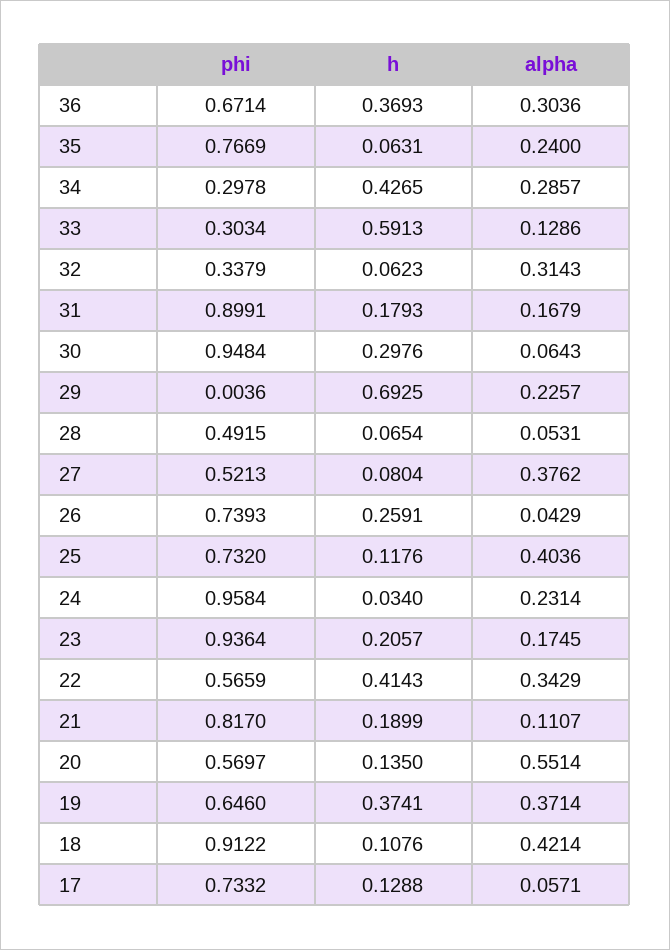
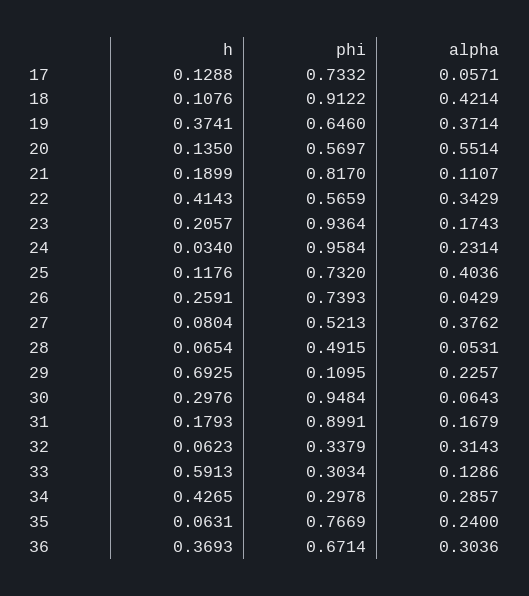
  {
    "phi": {
      "36": 0.6714,
      "35": 0.7669,
      "34": 0.2978,
      "33": 0.3034,
      "32": 0.3379,
      "31": 0.8991,
      "30": 0.9484,
-     "29": 0.0036,
+     "29": 0.1095,
      "28": 0.4915,
      "27": 0.5213,
      "26": 0.7393,
      "25": 0.732,
      "24": 0.9584,
      "23": 0.9364,
      "22": 0.5659,
      "21": 0.817,
      "20": 0.5697,
      "19": 0.646,
      "18": 0.9122,
      "17": 0.7332
    },
    "h": {
      "36": 0.3693,
      "35": 0.0631,
      "34": 0.4265,
      "33": 0.5913,
      "32": 0.0623,
      "31": 0.1793,
      "30": 0.2976,
      "29": 0.6925,
      "28": 0.0654,
      "27": 0.0804,
      "26": 0.2591,
      "25": 0.1176,
      "24": 0.034,
      "23": 0.2057,
      "22": 0.4143,
      "21": 0.1899,
      "20": 0.135,
      "19": 0.3741,
      "18": 0.1076,
      "17": 0.1288
    },
    "alpha": {
      "36": 0.3036,
      "35": 0.24,
      "34": 0.2857,
      "33": 0.1286,
      "32": 0.3143,
      "31": 0.1679,
      "30": 0.0643,
      "29": 0.2257,
      "28": 0.0531,
      "27": 0.3762,
      "26": 0.0429,
      "25": 0.4036,
      "24": 0.2314,
-     "23": 0.1745,
+     "23": 0.1743,
      "22": 0.3429,
      "21": 0.1107,
      "20": 0.5514,
      "19": 0.3714,
      "18": 0.4214,
      "17": 0.0571
    }
  }

